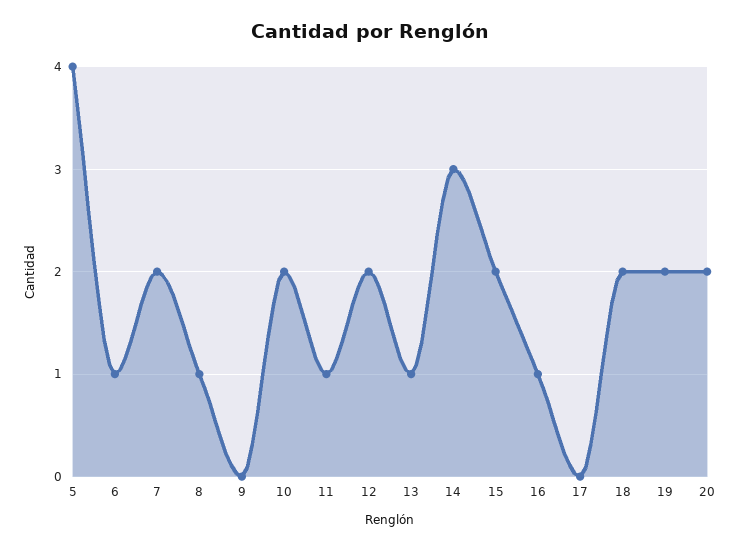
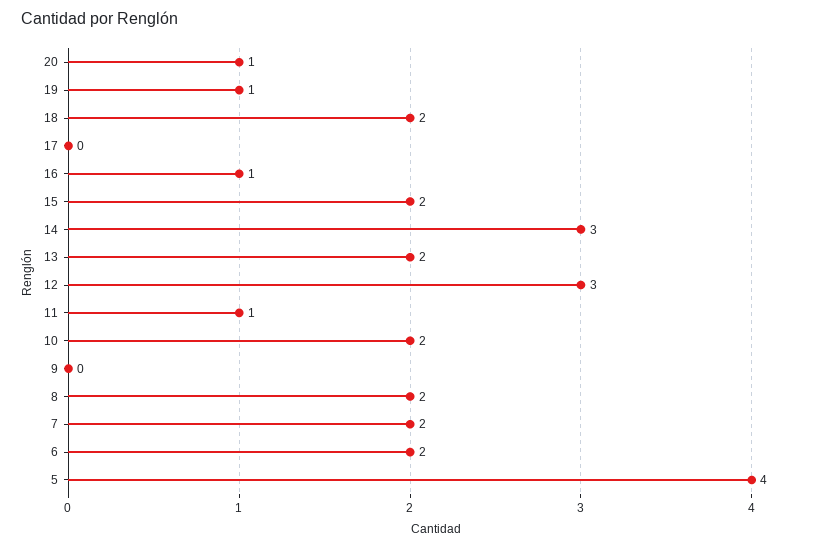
  {
    "5": 4,
-   "6": 1,
+   "6": 2,
    "7": 2,
-   "8": 1,
+   "8": 2,
    "9": 0,
    "10": 2,
    "11": 1,
-   "12": 2,
+   "12": 3,
-   "13": 1,
+   "13": 2,
    "14": 3,
    "15": 2,
    "16": 1,
    "17": 0,
    "18": 2,
-   "19": 2,
+   "19": 1,
-   "20": 2
+   "20": 1
  }

